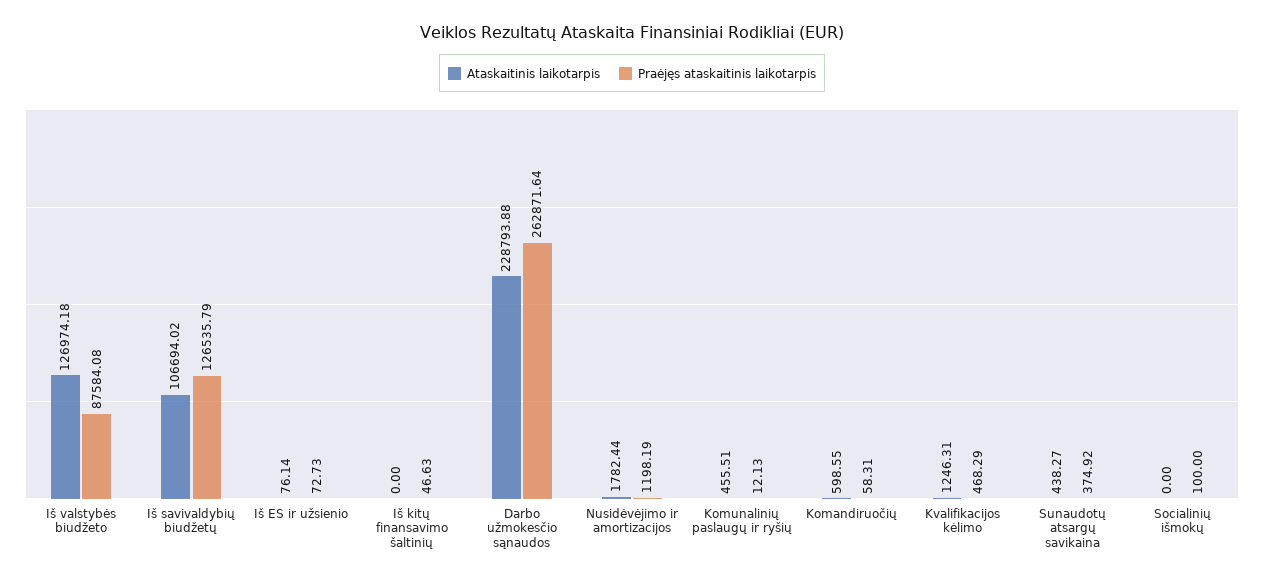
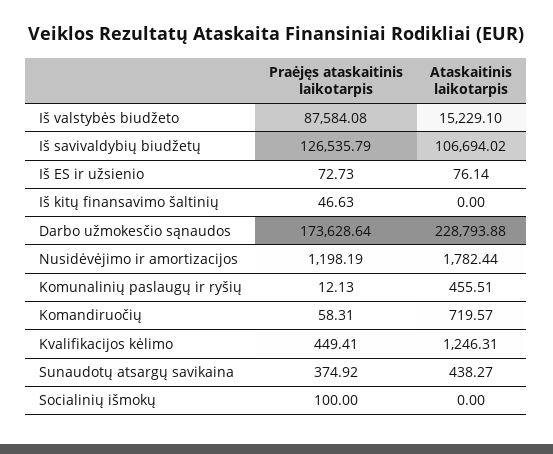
  {
    "Ataskaitinis laikotarpis": {
-     "Iš valstybės biudžeto": 126974.18,
+     "Iš valstybės biudžeto": 15229.1,
      "Iš savivaldybių biudžetų": 106694.02,
      "Iš ES ir užsienio": 76.14,
      "Iš kitų finansavimo šaltinių": 0,
      "Darbo užmokesčio sąnaudos": 228793.88,
      "Nusidėvėjimo ir amortizacijos": 1782.44,
      "Komunalinių paslaugų ir ryšių": 455.51,
-     "Komandiruočių": 598.55,
+     "Komandiruočių": 719.57,
      "Kvalifikacijos kėlimo": 1246.31,
      "Sunaudotų atsargų savikaina": 438.27,
      "Socialinių išmokų": 0
    },
    "Praėjęs ataskaitinis laikotarpis": {
      "Iš valstybės biudžeto": 87584.08,
      "Iš savivaldybių biudžetų": 126535.79,
      "Iš ES ir užsienio": 72.73,
      "Iš kitų finansavimo šaltinių": 46.63,
-     "Darbo užmokesčio sąnaudos": 262871.64,
+     "Darbo užmokesčio sąnaudos": 173628.64,
      "Nusidėvėjimo ir amortizacijos": 1198.19,
      "Komunalinių paslaugų ir ryšių": 12.13,
      "Komandiruočių": 58.31,
-     "Kvalifikacijos kėlimo": 468.29,
+     "Kvalifikacijos kėlimo": 449.41,
      "Sunaudotų atsargų savikaina": 374.92,
      "Socialinių išmokų": 100
    }
  }

